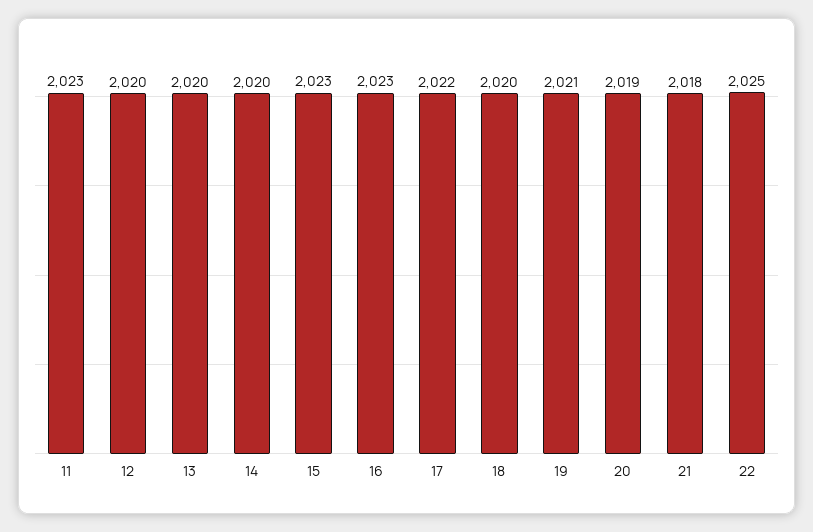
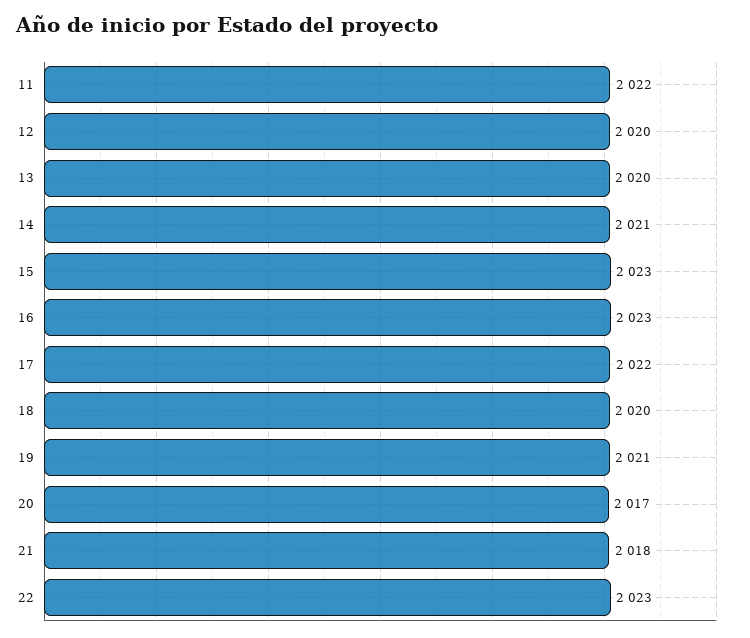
  {
-   "11": 2023,
+   "11": 2022,
    "12": 2020,
    "13": 2020,
-   "14": 2020,
+   "14": 2021,
    "15": 2023,
    "16": 2023,
    "17": 2022,
    "18": 2020,
    "19": 2021,
-   "20": 2019,
+   "20": 2017,
    "21": 2018,
-   "22": 2025
+   "22": 2023
  }

